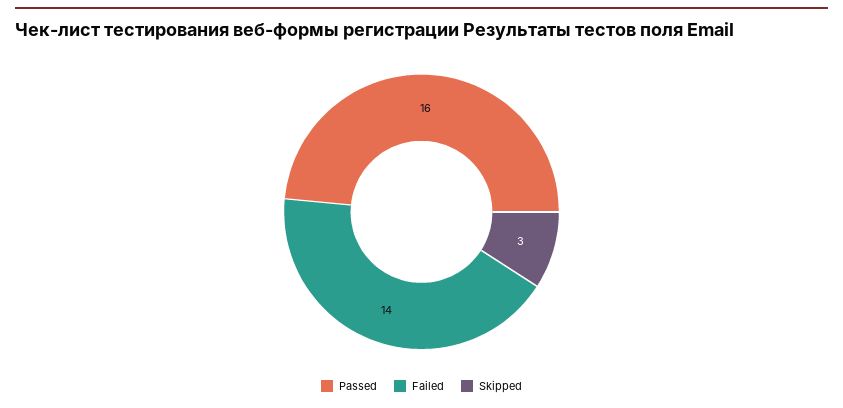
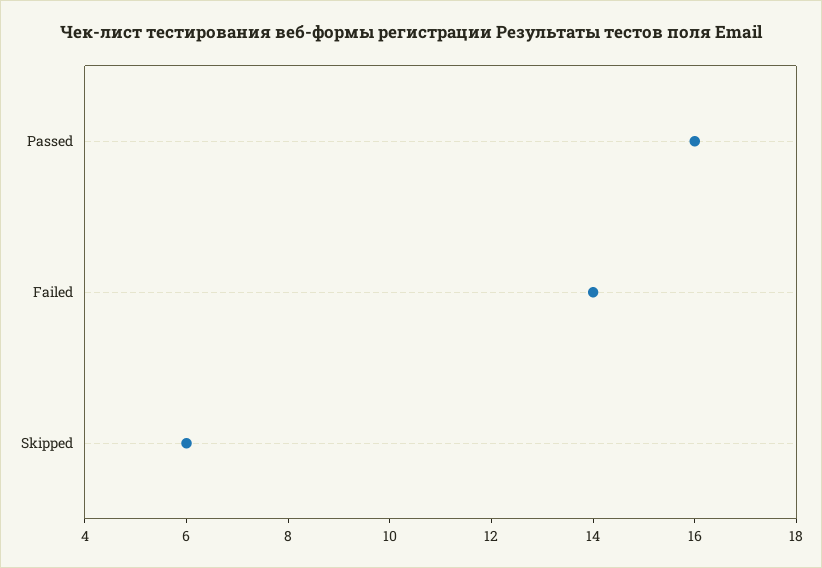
  {
    "Passed": 16,
    "Failed": 14,
-   "Skipped": 3
+   "Skipped": 6
  }

